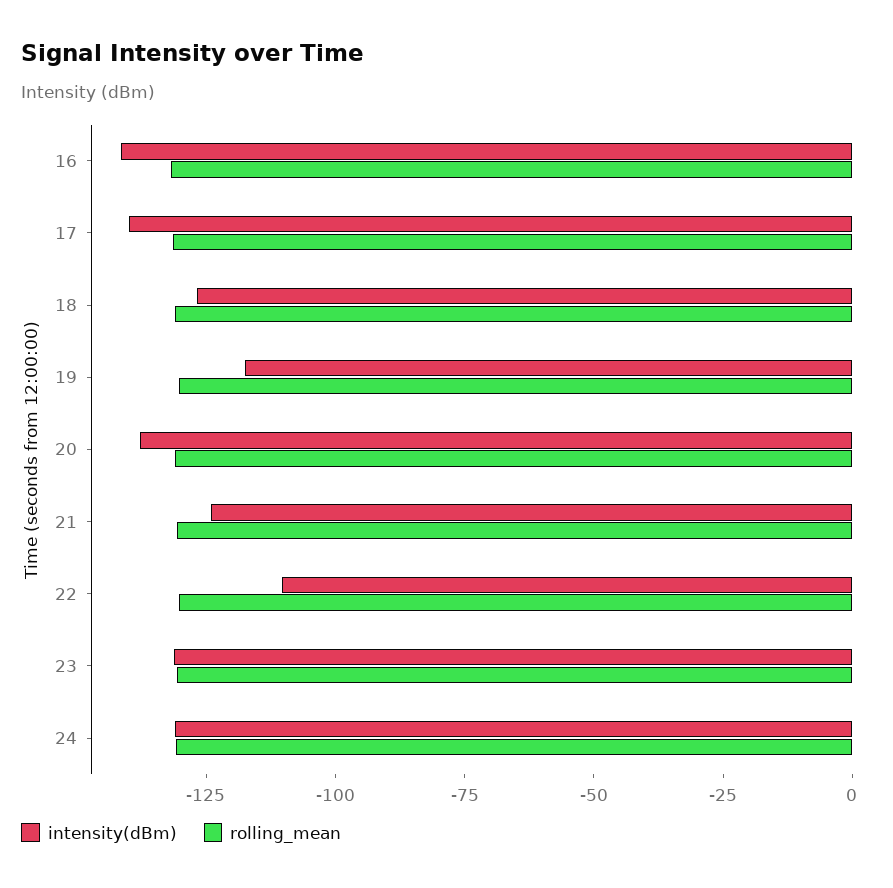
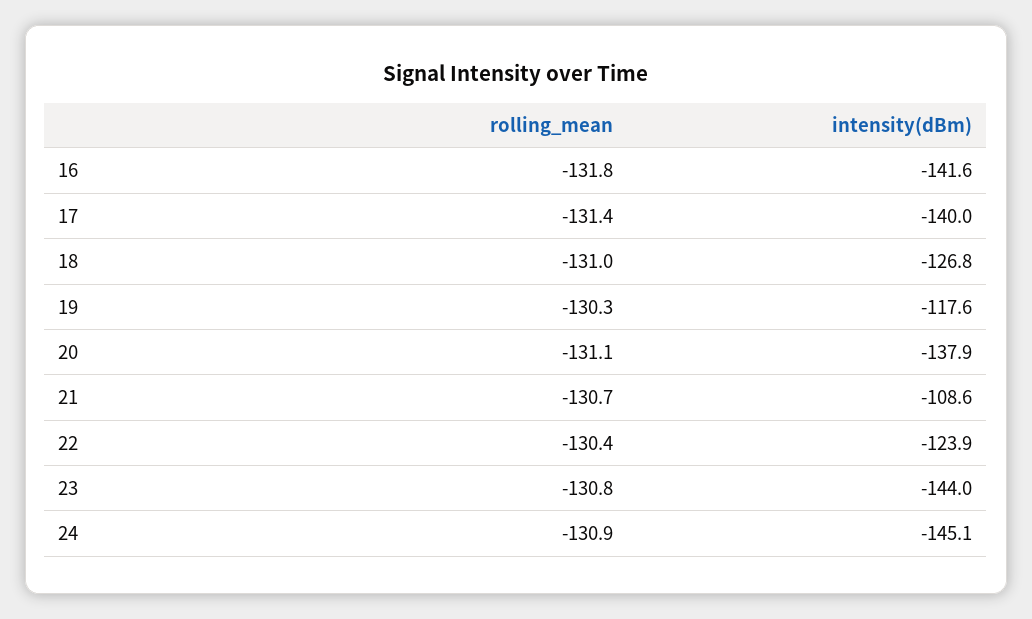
  {
    "intensity(dBm)": {
      "16": -141.6,
      "17": -140,
      "18": -126.8,
      "19": -117.6,
      "20": -137.9,
-     "21": -125,
+     "21": -108.6,
-     "22": -110,
+     "22": -123.9,
-     "23": -130,
+     "23": -144,
-     "24": -130
+     "24": -145.1
    },
    "rolling_mean": {
      "16": -131.8,
      "17": -131.4,
      "18": -131,
      "19": -130.3,
      "20": -131.1,
      "21": -130.7,
      "22": -130.4,
      "23": -130.8,
      "24": -130.9
    }
  }

